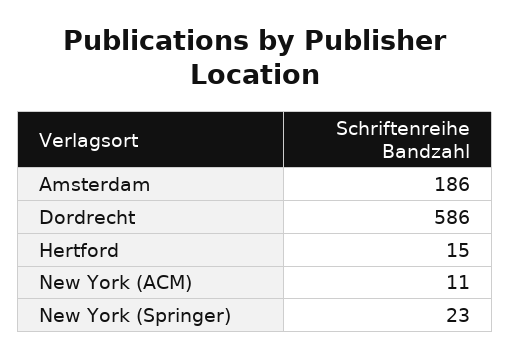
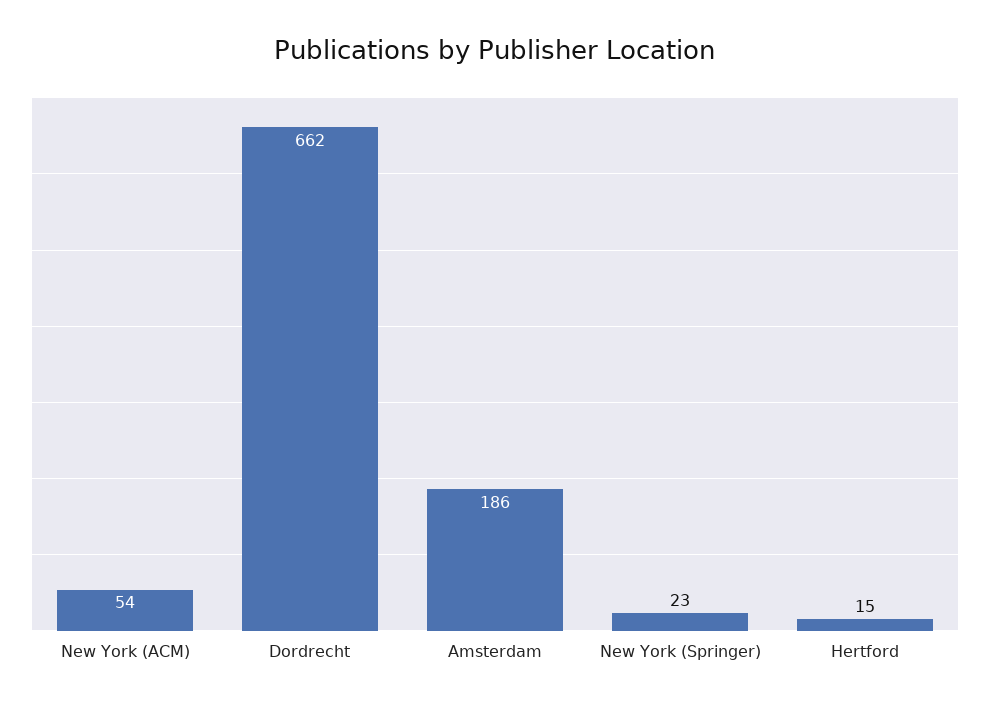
  {
    "Amsterdam": 186,
-   "Dordrecht": 586,
+   "Dordrecht": 662,
    "Hertford": 15,
-   "New York (ACM)": 11,
+   "New York (ACM)": 54,
    "New York (Springer)": 23
  }

